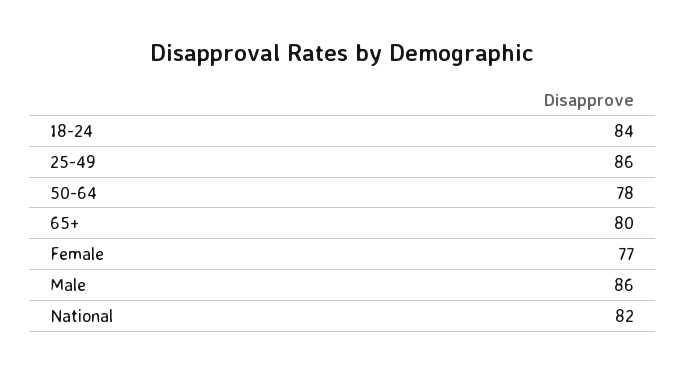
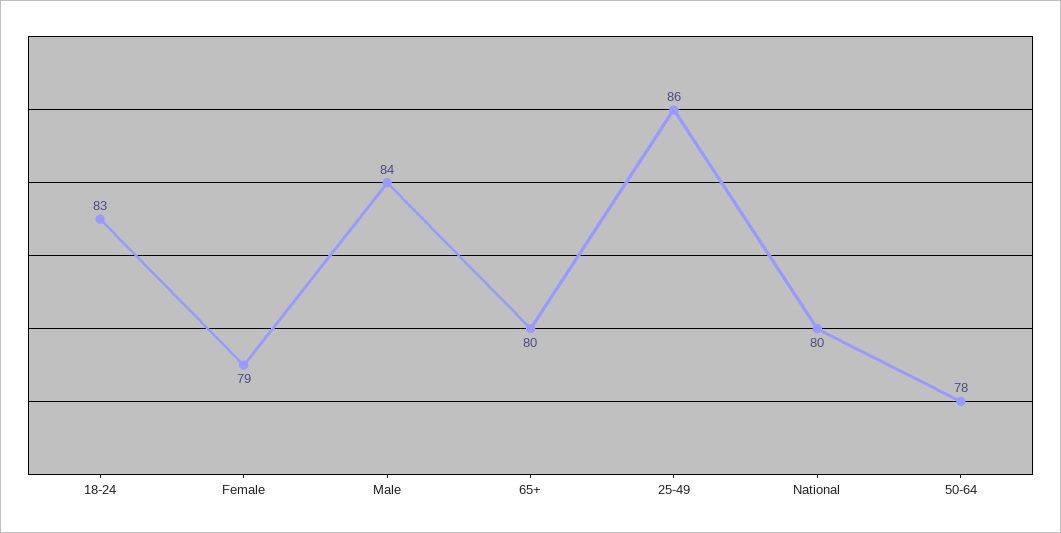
  {
-   "18-24": 84,
+   "18-24": 83,
    "25-49": 86,
    "50-64": 78,
    "65+": 80,
-   "Female": 77,
+   "Female": 79,
-   "Male": 86,
+   "Male": 84,
-   "National": 82
+   "National": 80
  }

